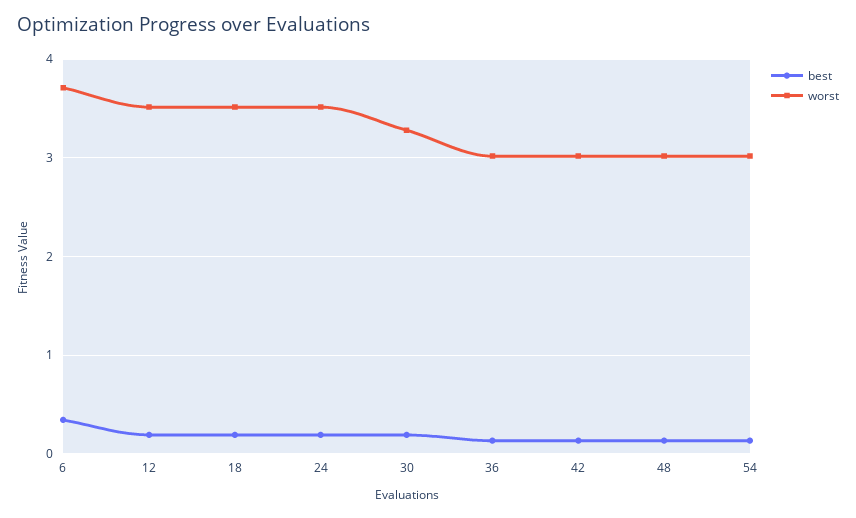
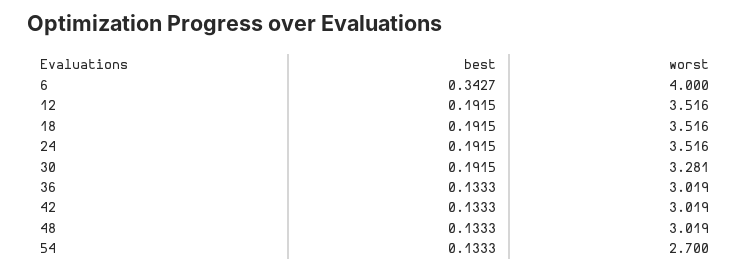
  {
    "best": {
      "6": 0.3427,
      "12": 0.1915,
      "18": 0.1915,
      "24": 0.1915,
      "30": 0.1915,
      "36": 0.1333,
      "42": 0.1333,
      "48": 0.1333,
      "54": 0.1333
    },
    "worst": {
-     "6": 3.7,
+     "6": 4,
      "12": 3.516,
      "18": 3.516,
      "24": 3.516,
      "30": 3.281,
      "36": 3.019,
      "42": 3.019,
      "48": 3.019,
-     "54": 3
+     "54": 2.7
    }
  }

